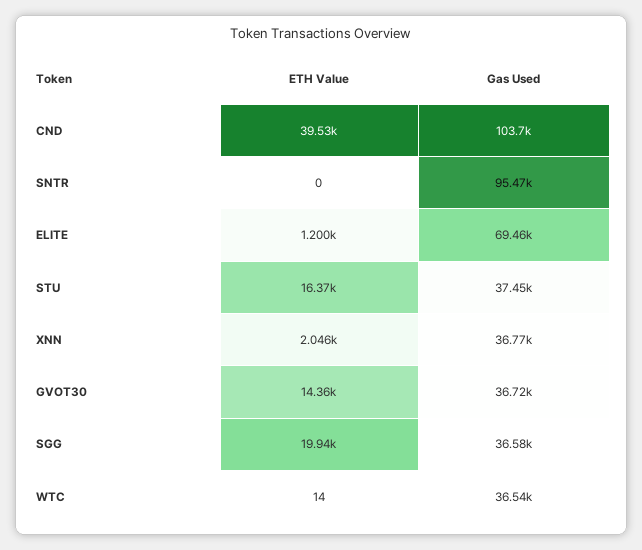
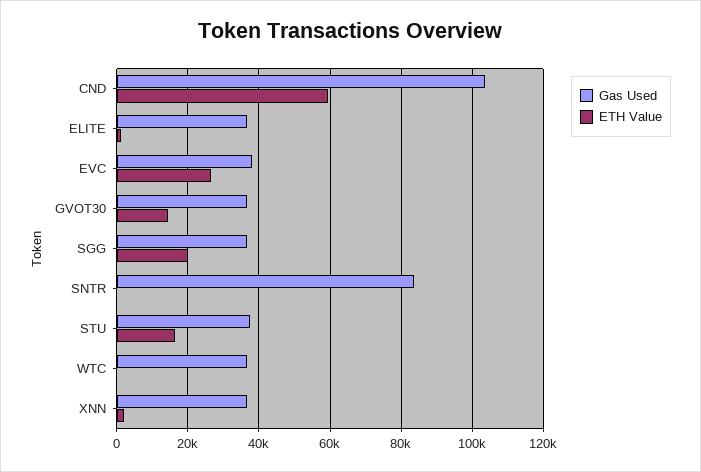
  {
    "ETH Value": {
-     "CND": 39530,
+     "CND": 60000,
      "SNTR": 0,
      "ELITE": 1200,
      "STU": 16370,
      "XNN": 2046,
      "GVOT30": 14360,
      "SGG": 19940,
-     "WTC": 14
+     "WTC": 14,
+     "EVC": 26000
    },
    "Gas Used": {
      "CND": 103700,
-     "SNTR": 95470,
+     "SNTR": 84000,
-     "ELITE": 69460,
+     "ELITE": 36000,
      "STU": 37450,
      "XNN": 36770,
      "GVOT30": 36720,
      "SGG": 36580,
-     "WTC": 36540
+     "WTC": 36540,
+     "EVC": 38000
    }
  }

